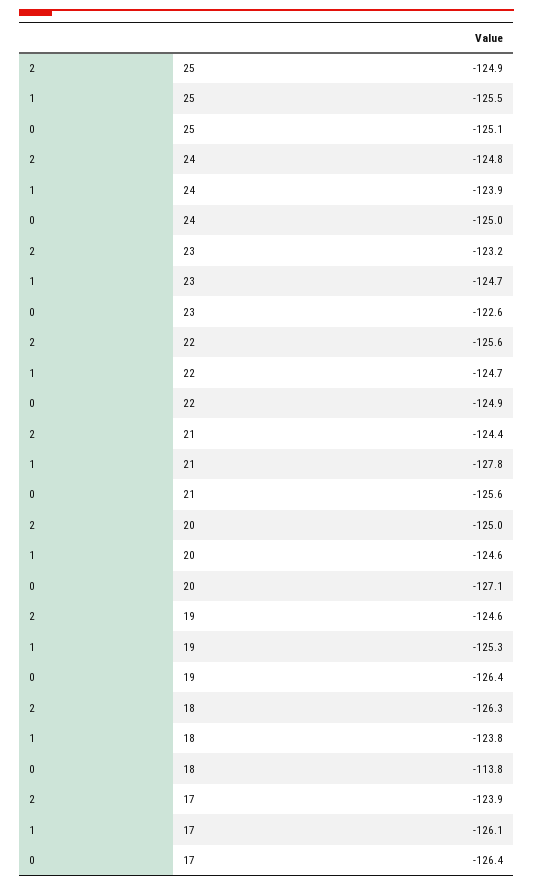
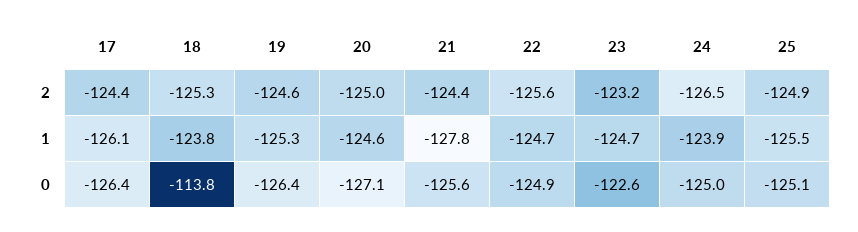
  {
    "2": {
      "25": -124.9,
-     "24": -124.8,
+     "24": -126.5,
      "23": -123.2,
      "22": -125.6,
      "21": -124.4,
      "20": -125,
      "19": -124.6,
-     "18": -126.3,
+     "18": -125.3,
-     "17": -123.9
+     "17": -124.4
    },
    "1": {
      "25": -125.5,
      "24": -123.9,
      "23": -124.7,
      "22": -124.7,
      "21": -127.8,
      "20": -124.6,
      "19": -125.3,
      "18": -123.8,
      "17": -126.1
    },
    "0": {
      "25": -125.1,
      "24": -125,
      "23": -122.6,
      "22": -124.9,
      "21": -125.6,
      "20": -127.1,
      "19": -126.4,
      "18": -113.8,
      "17": -126.4
    }
  }

